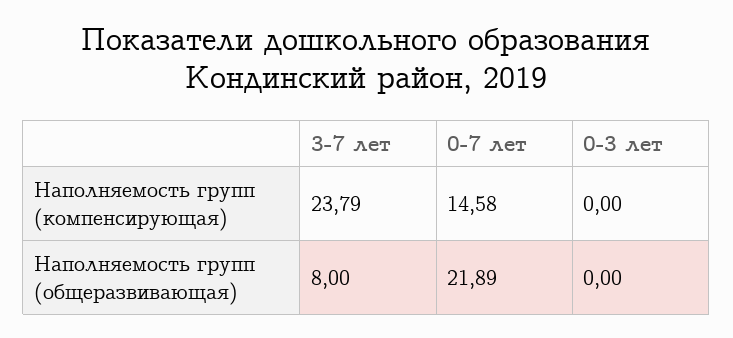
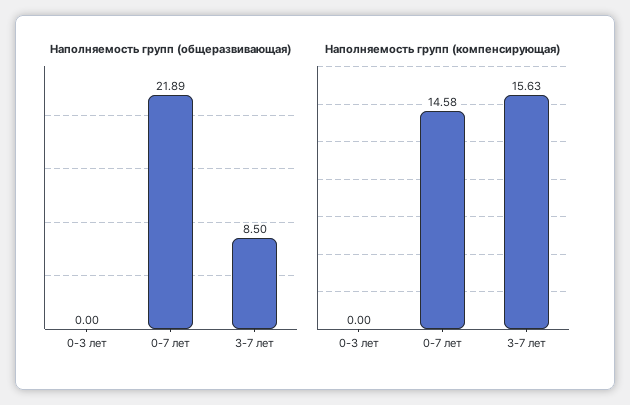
  {
    "Наполняемость групп (компенсирующая)": {
-     "3-7 лет": 23.79,
+     "3-7 лет": 15.63,
      "0-7 лет": 14.58,
      "0-3 лет": 0
    },
    "Наполняемость групп (общеразвивающая)": {
-     "3-7 лет": 8,
+     "3-7 лет": 8.5,
      "0-7 лет": 21.89,
      "0-3 лет": 0
    }
  }

